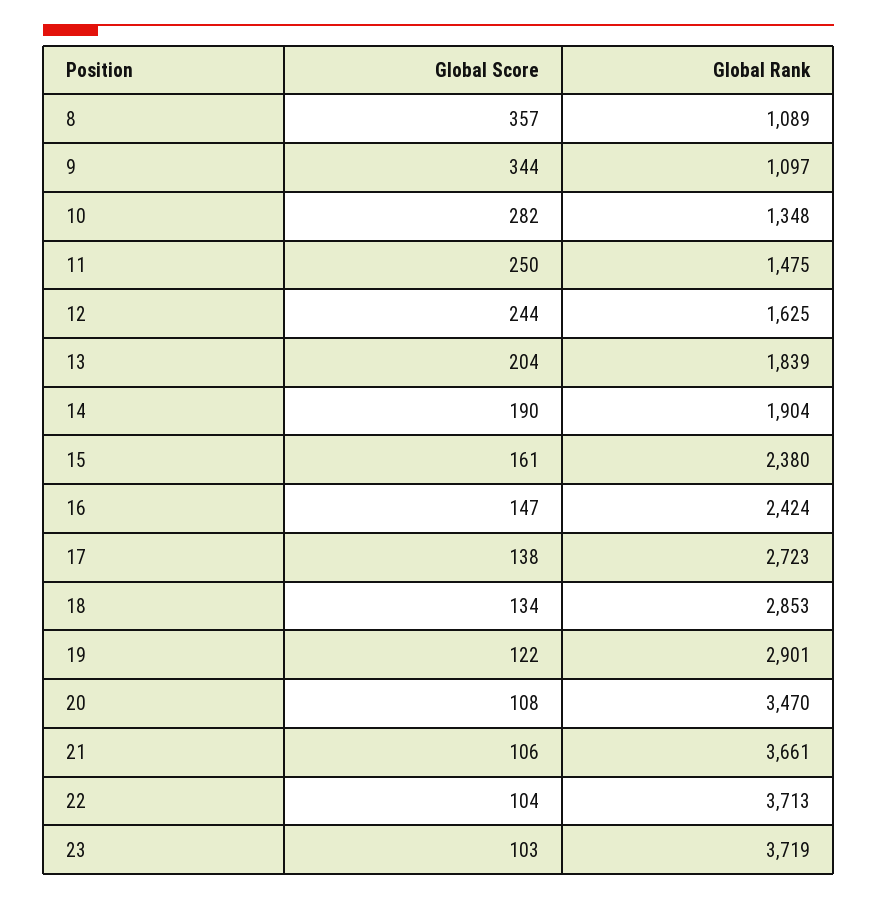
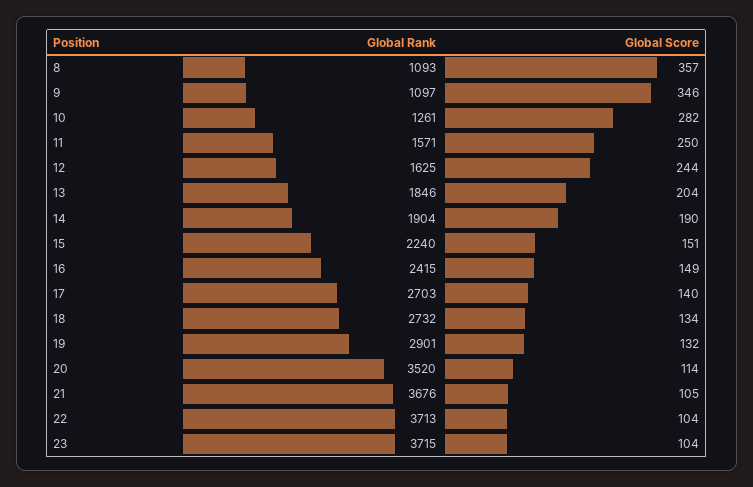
  {
    "Global Score": {
      "8": 357,
-     "9": 344,
+     "9": 346,
      "10": 282,
      "11": 250,
      "12": 244,
      "13": 204,
      "14": 190,
-     "15": 161,
+     "15": 151,
-     "16": 147,
+     "16": 149,
-     "17": 138,
+     "17": 140,
      "18": 134,
-     "19": 122,
+     "19": 132,
-     "20": 108,
+     "20": 114,
-     "21": 106,
+     "21": 105,
      "22": 104,
-     "23": 103
+     "23": 104
    },
    "Global Rank": {
-     "8": 1089,
+     "8": 1093,
      "9": 1097,
-     "10": 1348,
+     "10": 1261,
-     "11": 1475,
+     "11": 1571,
      "12": 1625,
-     "13": 1839,
+     "13": 1846,
      "14": 1904,
-     "15": 2380,
+     "15": 2240,
-     "16": 2424,
+     "16": 2415,
-     "17": 2723,
+     "17": 2703,
-     "18": 2853,
+     "18": 2732,
      "19": 2901,
-     "20": 3470,
+     "20": 3520,
-     "21": 3661,
+     "21": 3676,
      "22": 3713,
-     "23": 3719
+     "23": 3715
    }
  }

